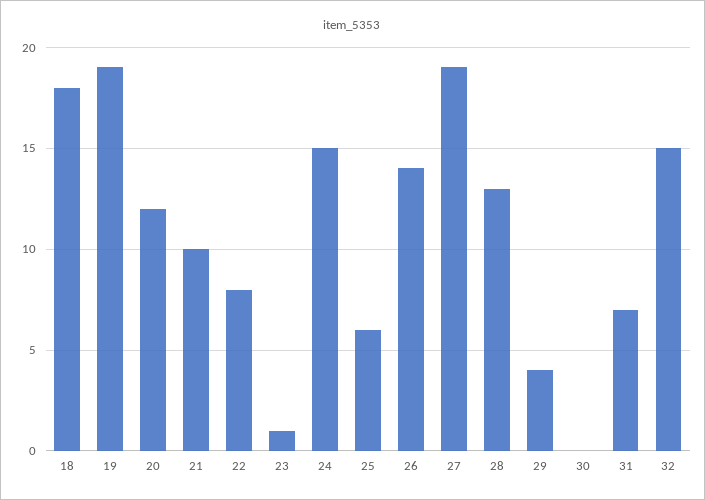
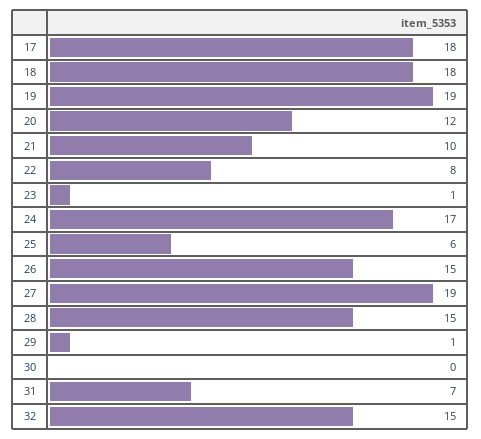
  {
    "18": 18,
    "19": 19,
    "20": 12,
    "21": 10,
    "22": 8,
    "23": 1,
-   "24": 15,
+   "24": 17,
    "25": 6,
-   "26": 14,
+   "26": 15,
    "27": 19,
-   "28": 13,
+   "28": 15,
-   "29": 4,
+   "29": 1,
    "30": 0,
    "31": 7,
-   "32": 15
+   "32": 15,
+   "17": 18
  }

